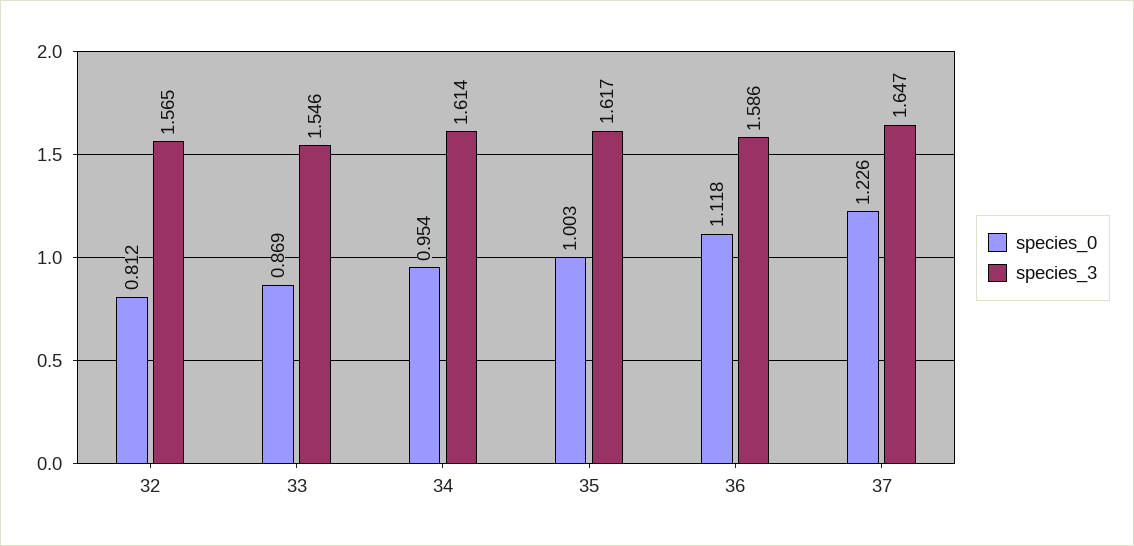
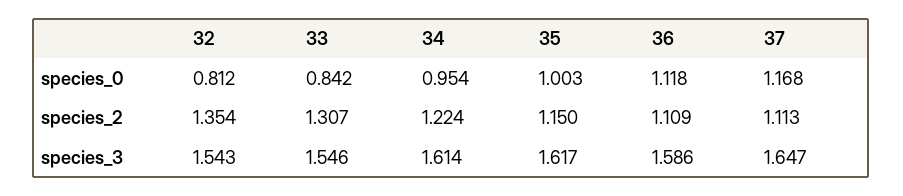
  {
    "species_0": {
      "32": 0.812,
-     "33": 0.869,
+     "33": 0.842,
      "34": 0.954,
      "35": 1.003,
      "36": 1.118,
-     "37": 1.226
+     "37": 1.168
    },
    "species_3": {
-     "32": 1.565,
+     "32": 1.543,
      "33": 1.546,
      "34": 1.614,
      "35": 1.617,
      "36": 1.586,
      "37": 1.647
-   }
+   },
+   "species_2": {
+     "32": 1.354,
+     "33": 1.307,
+     "34": 1.224,
+     "35": 1.15,
+     "36": 1.109,
+     "37": 1.113
+   }
  }

